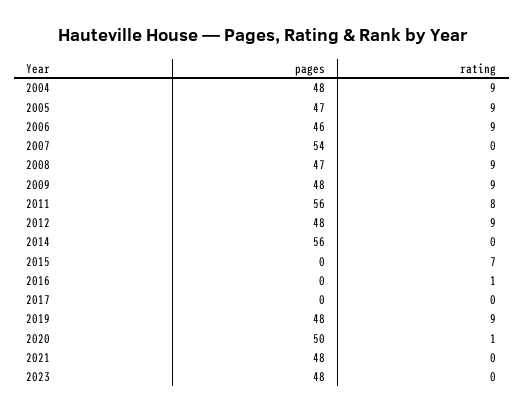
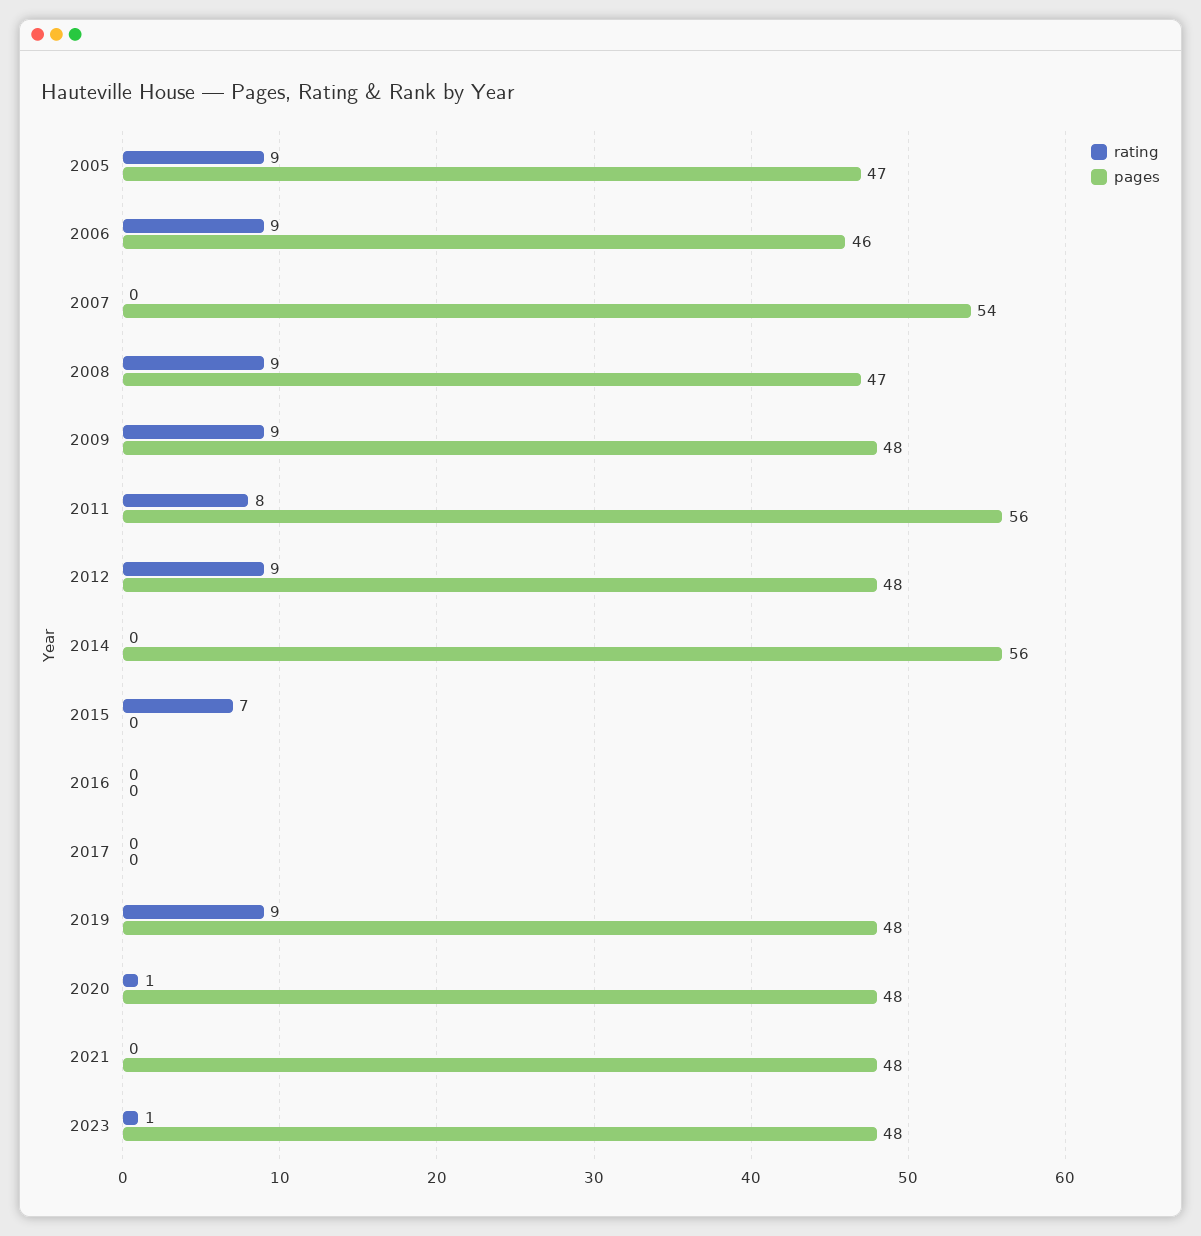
  {
    "pages": {
-     "2004": 48,
      "2005": 47,
      "2006": 46,
      "2007": 54,
      "2008": 47,
      "2009": 48,
      "2011": 56,
      "2012": 48,
      "2014": 56,
      "2015": 0,
      "2016": 0,
      "2017": 0,
      "2019": 48,
-     "2020": 50,
+     "2020": 48,
      "2021": 48,
      "2023": 48
    },
    "rating": {
-     "2004": 9,
      "2005": 9,
      "2006": 9,
      "2007": 0,
      "2008": 9,
      "2009": 9,
      "2011": 8,
      "2012": 9,
      "2014": 0,
      "2015": 7,
-     "2016": 1,
+     "2016": 0,
      "2017": 0,
      "2019": 9,
      "2020": 1,
      "2021": 0,
-     "2023": 0
+     "2023": 1
    }
  }

